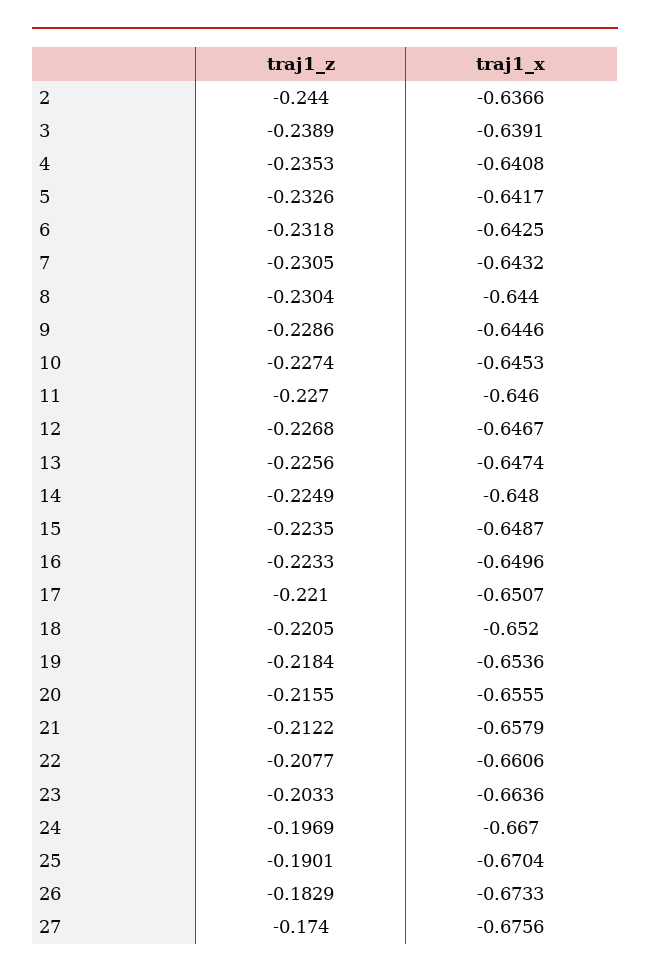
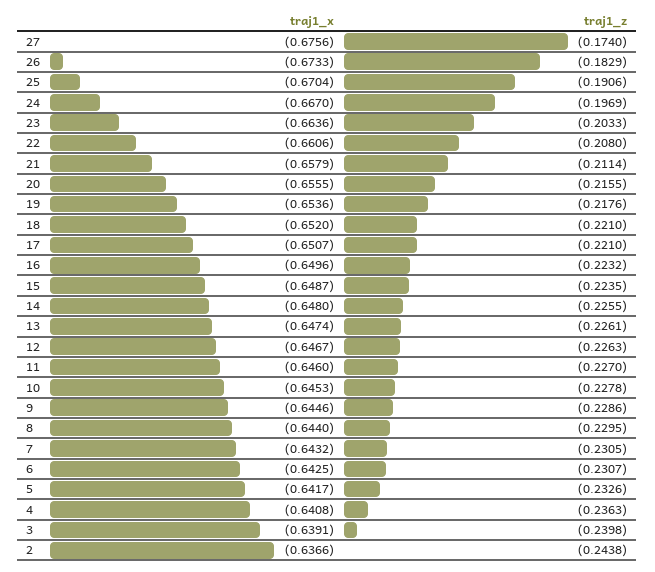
  {
    "traj1_z": {
-     "2": -0.244,
+     "2": -0.2438,
-     "3": -0.2389,
+     "3": -0.2398,
-     "4": -0.2353,
+     "4": -0.2363,
      "5": -0.2326,
-     "6": -0.2318,
+     "6": -0.2307,
      "7": -0.2305,
-     "8": -0.2304,
+     "8": -0.2295,
      "9": -0.2286,
-     "10": -0.2274,
+     "10": -0.2278,
      "11": -0.227,
-     "12": -0.2268,
+     "12": -0.2263,
-     "13": -0.2256,
+     "13": -0.2261,
-     "14": -0.2249,
+     "14": -0.2255,
      "15": -0.2235,
-     "16": -0.2233,
+     "16": -0.2232,
      "17": -0.221,
-     "18": -0.2205,
+     "18": -0.221,
-     "19": -0.2184,
+     "19": -0.2176,
      "20": -0.2155,
-     "21": -0.2122,
+     "21": -0.2114,
-     "22": -0.2077,
+     "22": -0.208,
      "23": -0.2033,
      "24": -0.1969,
-     "25": -0.1901,
+     "25": -0.1906,
      "26": -0.1829,
      "27": -0.174
    },
    "traj1_x": {
      "2": -0.6366,
      "3": -0.6391,
      "4": -0.6408,
      "5": -0.6417,
      "6": -0.6425,
      "7": -0.6432,
      "8": -0.644,
      "9": -0.6446,
      "10": -0.6453,
      "11": -0.646,
      "12": -0.6467,
      "13": -0.6474,
      "14": -0.648,
      "15": -0.6487,
      "16": -0.6496,
      "17": -0.6507,
      "18": -0.652,
      "19": -0.6536,
      "20": -0.6555,
      "21": -0.6579,
      "22": -0.6606,
      "23": -0.6636,
      "24": -0.667,
      "25": -0.6704,
      "26": -0.6733,
      "27": -0.6756
    }
  }

